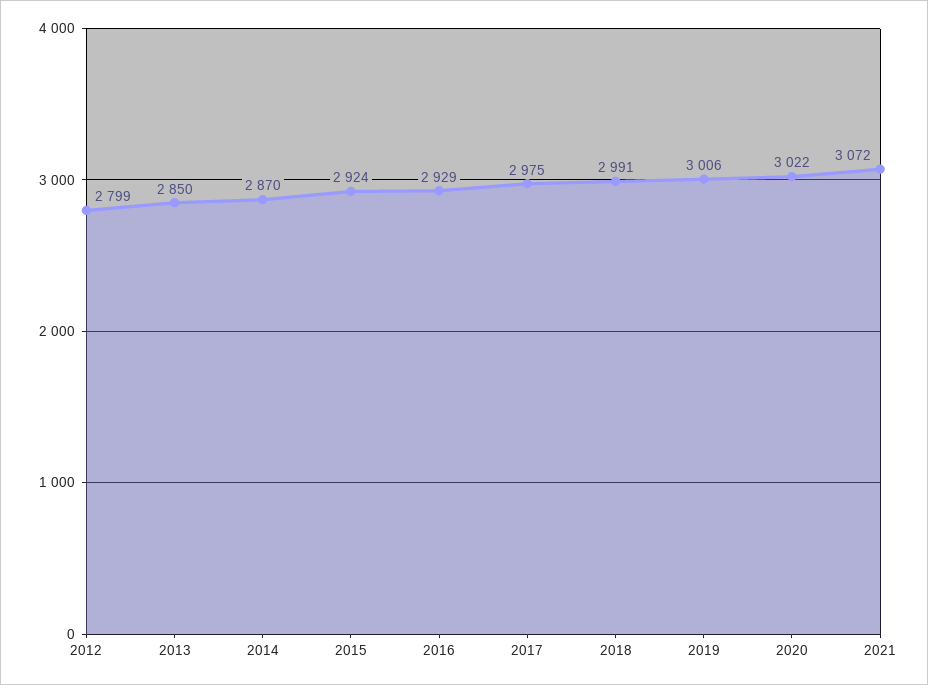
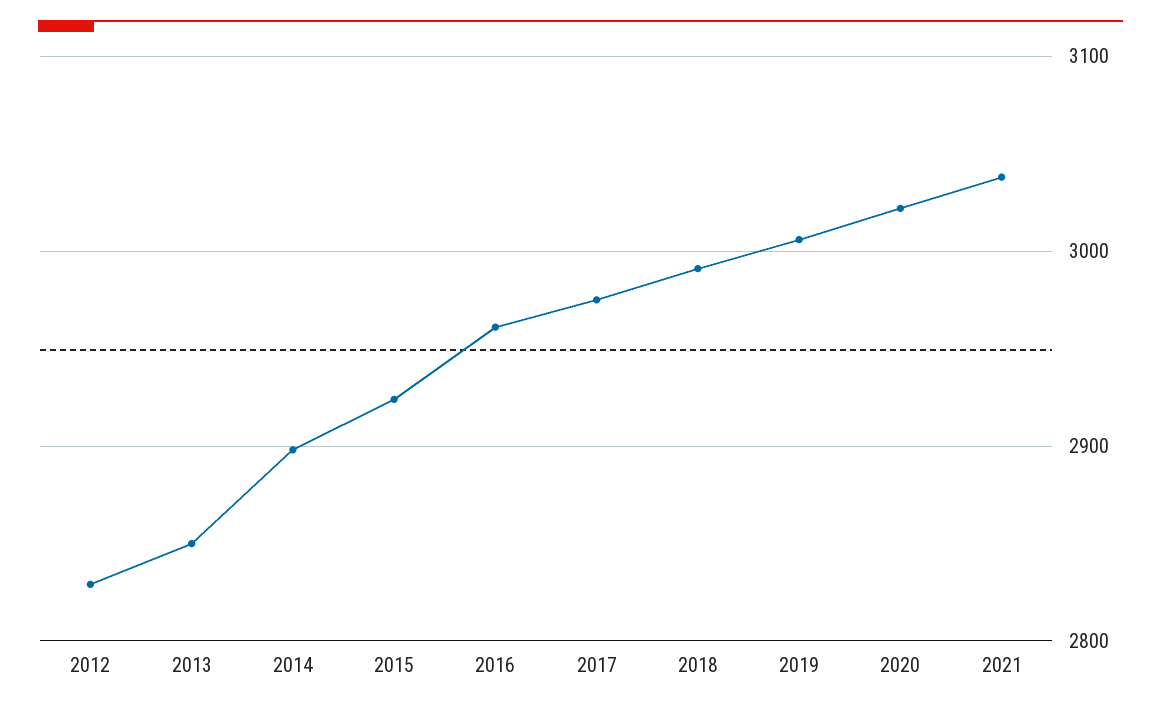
  {
-   "2012": 2799,
+   "2012": 2830,
    "2013": 2850,
-   "2014": 2870,
+   "2014": 2900,
    "2015": 2924,
-   "2016": 2929,
+   "2016": 2960,
    "2017": 2975,
    "2018": 2991,
    "2019": 3006,
    "2020": 3022,
-   "2021": 3072
+   "2021": 3040
  }

